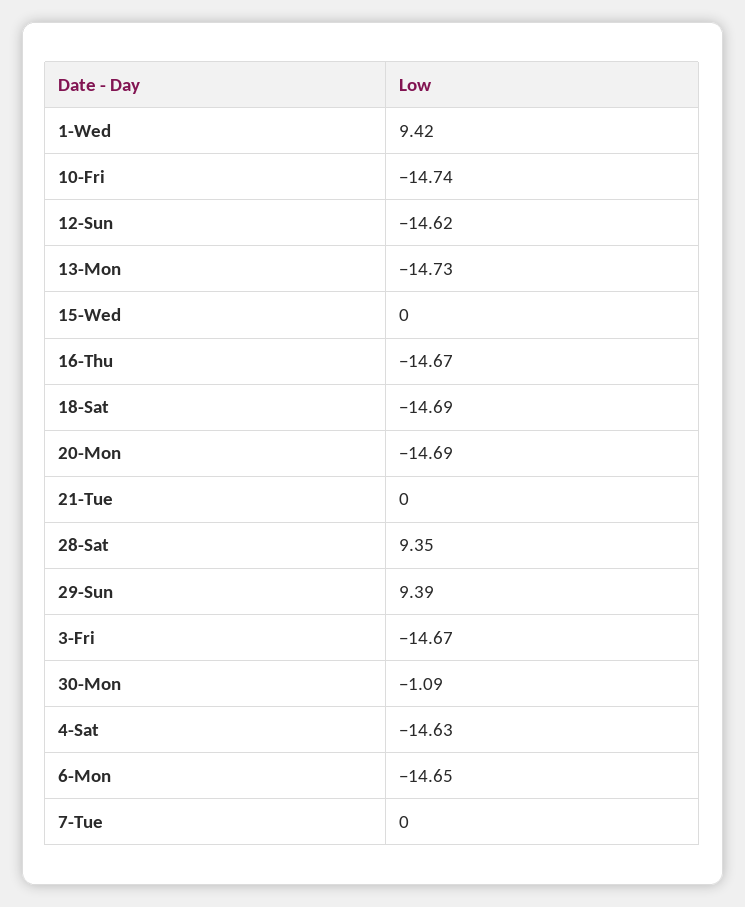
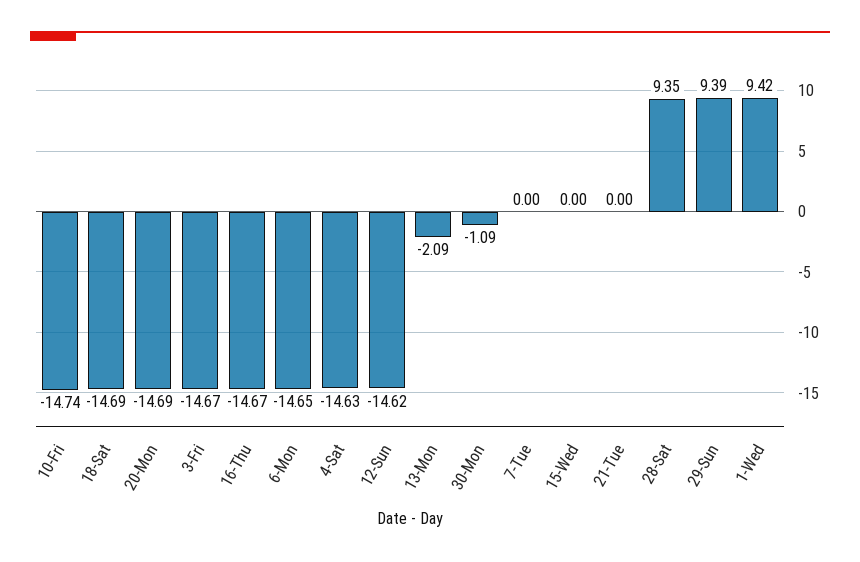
  {
    "1-Wed": 9.42,
    "10-Fri": -14.74,
    "12-Sun": -14.62,
-   "13-Mon": -14.73,
+   "13-Mon": -2.09,
    "15-Wed": 0,
    "16-Thu": -14.67,
    "18-Sat": -14.69,
    "20-Mon": -14.69,
    "21-Tue": 0,
    "28-Sat": 9.35,
    "29-Sun": 9.39,
    "3-Fri": -14.67,
    "30-Mon": -1.09,
    "4-Sat": -14.63,
    "6-Mon": -14.65,
    "7-Tue": 0
  }

